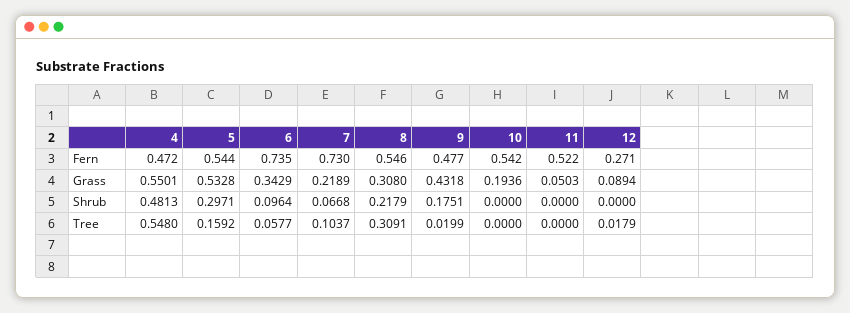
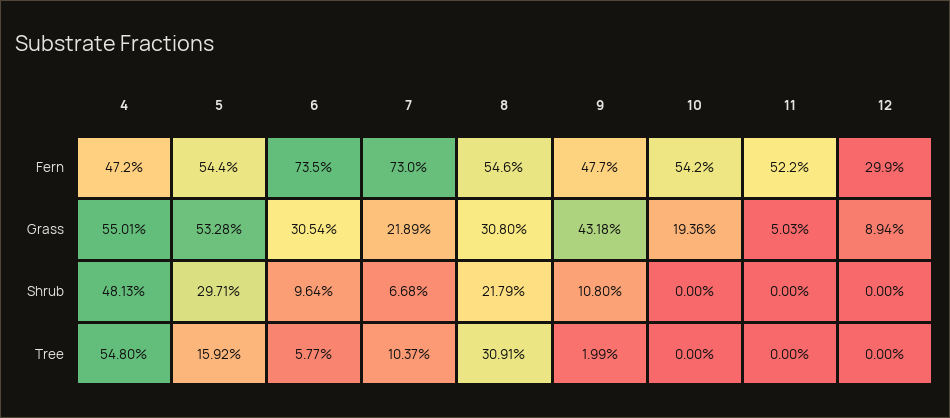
  {
    "4": {
      "Fern": 0.472,
      "Grass": 0.5501,
      "Shrub": 0.4813,
      "Tree": 0.548
    },
    "5": {
      "Fern": 0.544,
      "Grass": 0.5328,
      "Shrub": 0.2971,
      "Tree": 0.1592
    },
    "6": {
      "Fern": 0.735,
-     "Grass": 0.3429,
+     "Grass": 0.3054,
      "Shrub": 0.0964,
      "Tree": 0.0577
    },
    "7": {
      "Fern": 0.73,
      "Grass": 0.2189,
      "Shrub": 0.0668,
      "Tree": 0.1037
    },
    "8": {
      "Fern": 0.546,
      "Grass": 0.308,
      "Shrub": 0.2179,
      "Tree": 0.3091
    },
    "9": {
      "Fern": 0.477,
      "Grass": 0.4318,
-     "Shrub": 0.1751,
+     "Shrub": 0.108,
      "Tree": 0.0199
    },
    "10": {
      "Fern": 0.542,
      "Grass": 0.1936,
      "Shrub": 0,
      "Tree": 0
    },
    "11": {
      "Fern": 0.522,
      "Grass": 0.0503,
      "Shrub": 0,
      "Tree": 0
    },
    "12": {
-     "Fern": 0.271,
+     "Fern": 0.299,
      "Grass": 0.0894,
      "Shrub": 0,
-     "Tree": 0.0179
+     "Tree": 0
    }
  }

